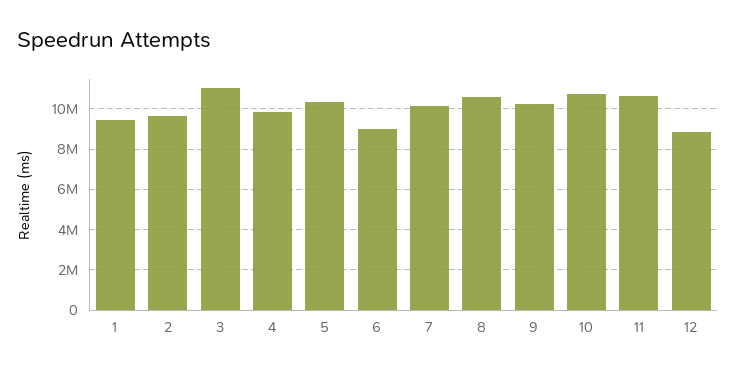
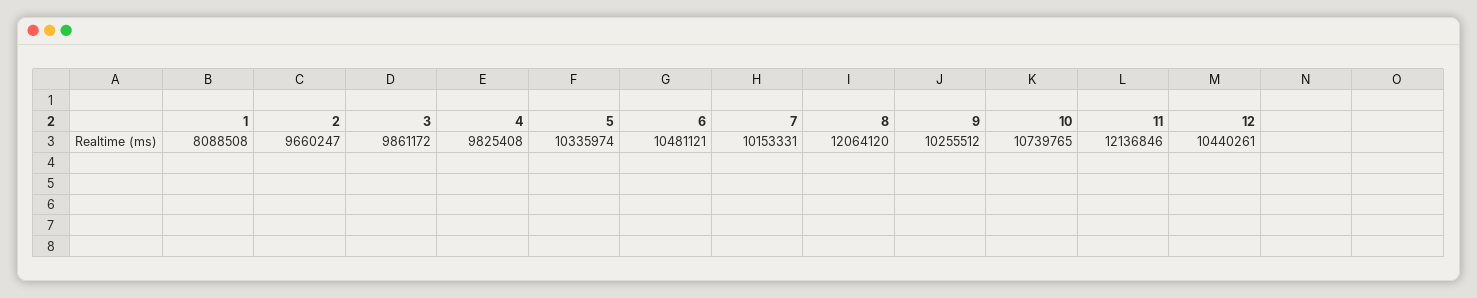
  {
-   "1": 9500000,
+   "1": 8088508,
    "2": 9660247,
-   "3": 11000000,
+   "3": 9861172,
    "4": 9825408,
    "5": 10335974,
-   "6": 9000000,
+   "6": 10481121,
    "7": 10153331,
-   "8": 10500000,
+   "8": 12064120,
    "9": 10255512,
    "10": 10739765,
-   "11": 10500000,
+   "11": 12136846,
-   "12": 9000000
+   "12": 10440261
  }

